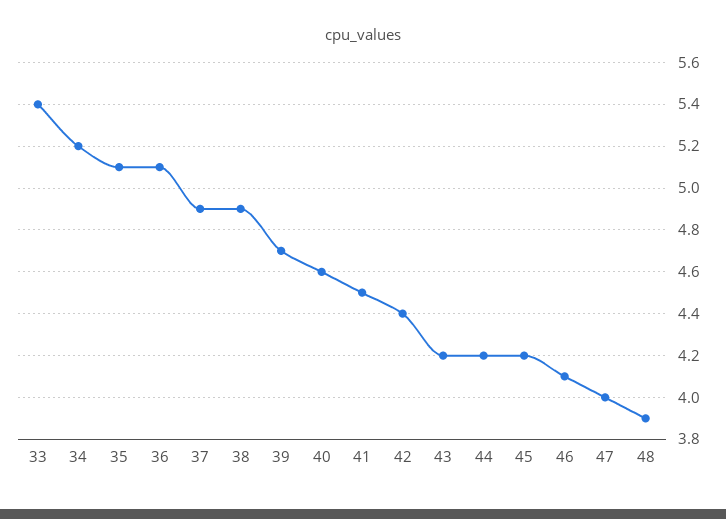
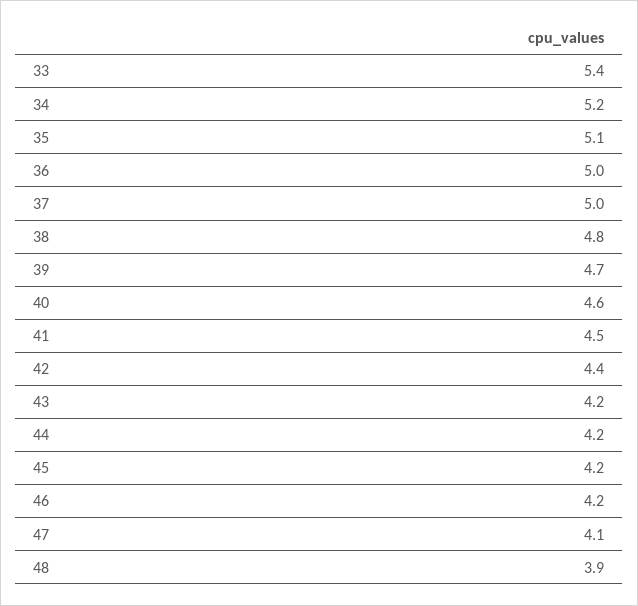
  {
    "33": 5.4,
    "34": 5.2,
    "35": 5.1,
-   "36": 5.1,
+   "36": 5,
-   "37": 4.9,
+   "37": 5,
-   "38": 4.9,
+   "38": 4.8,
    "39": 4.7,
    "40": 4.6,
    "41": 4.5,
    "42": 4.4,
    "43": 4.2,
    "44": 4.2,
    "45": 4.2,
-   "46": 4.1,
+   "46": 4.2,
-   "47": 4,
+   "47": 4.1,
    "48": 3.9
  }

